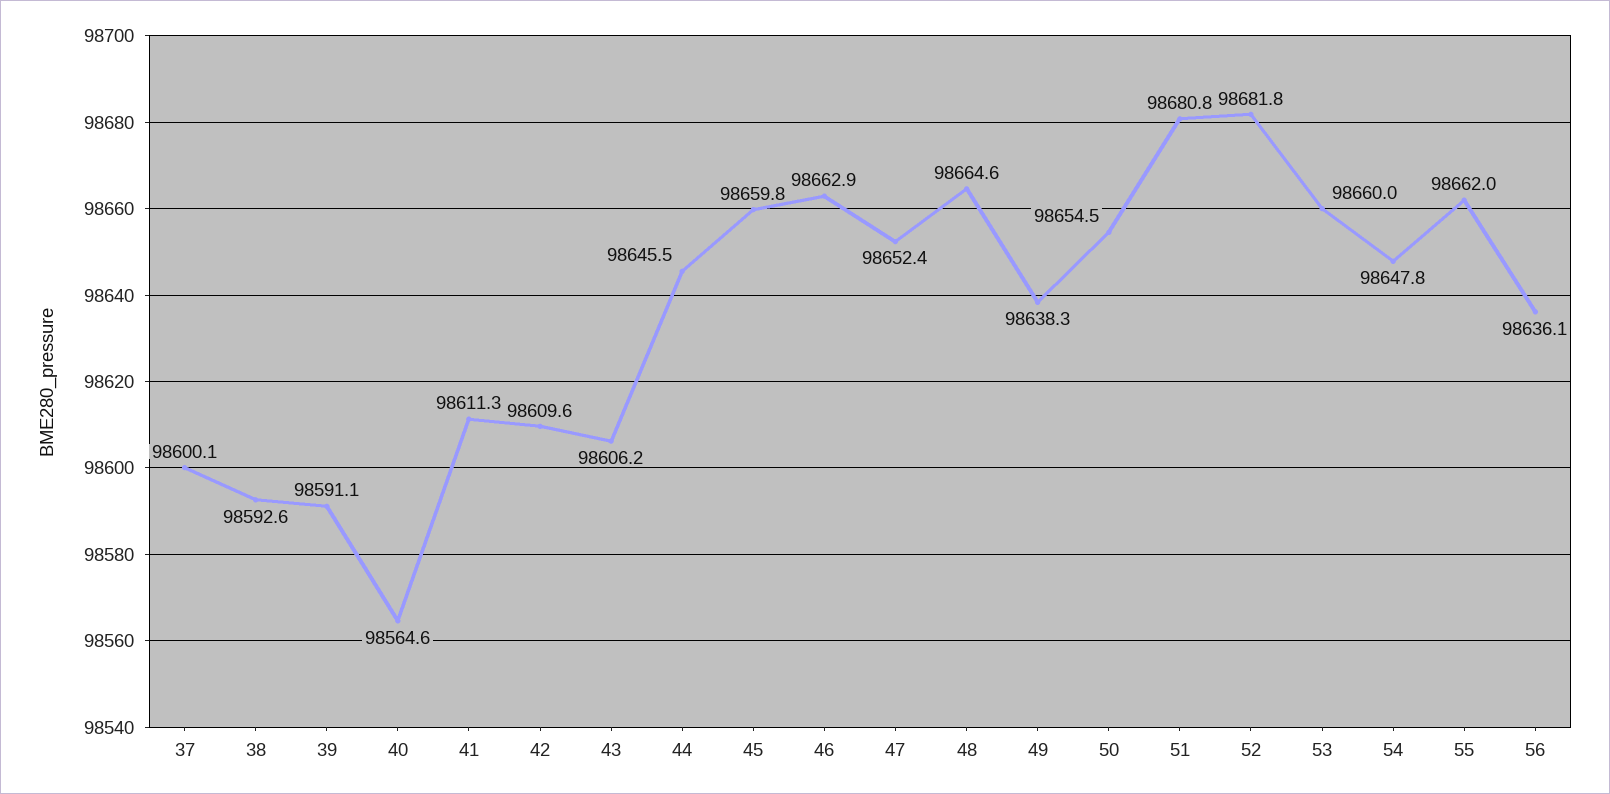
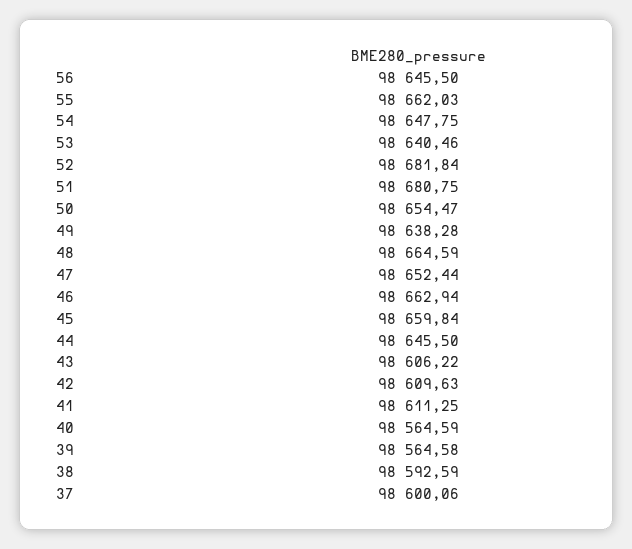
  {
    "37": 98600.06,
    "38": 98592.59,
-   "39": 98591.1,
+   "39": 98564.58,
    "40": 98564.59,
    "41": 98611.25,
    "42": 98609.63,
    "43": 98606.22,
    "44": 98645.5,
    "45": 98659.84,
    "46": 98662.94,
    "47": 98652.44,
    "48": 98664.59,
    "49": 98638.28,
    "50": 98654.47,
    "51": 98680.75,
    "52": 98681.84,
-   "53": 98660,
+   "53": 98640.46,
    "54": 98647.75,
    "55": 98662.03,
-   "56": 98636.1
+   "56": 98645.5
  }

